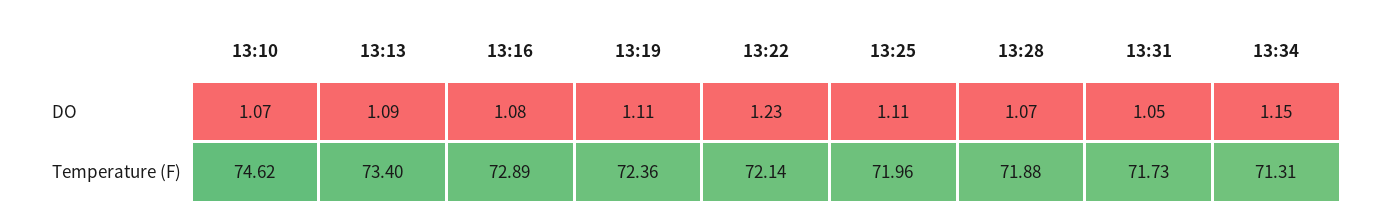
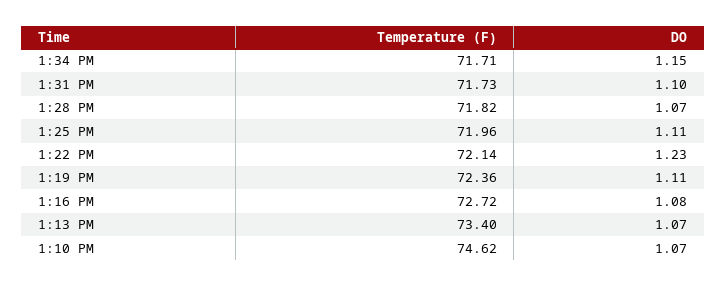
  {
    "13:10": {
      "DO": 1.07,
      "Temperature (F)": 74.62
    },
    "13:13": {
-     "DO": 1.09,
+     "DO": 1.07,
      "Temperature (F)": 73.4
    },
    "13:16": {
      "DO": 1.08,
-     "Temperature (F)": 72.89
+     "Temperature (F)": 72.72
    },
    "13:19": {
      "DO": 1.11,
      "Temperature (F)": 72.36
    },
    "13:22": {
      "DO": 1.23,
      "Temperature (F)": 72.14
    },
    "13:25": {
      "DO": 1.11,
      "Temperature (F)": 71.96
    },
    "13:28": {
      "DO": 1.07,
-     "Temperature (F)": 71.88
+     "Temperature (F)": 71.82
    },
    "13:31": {
-     "DO": 1.05,
+     "DO": 1.1,
      "Temperature (F)": 71.73
    },
    "13:34": {
      "DO": 1.15,
-     "Temperature (F)": 71.31
+     "Temperature (F)": 71.71
    }
  }

